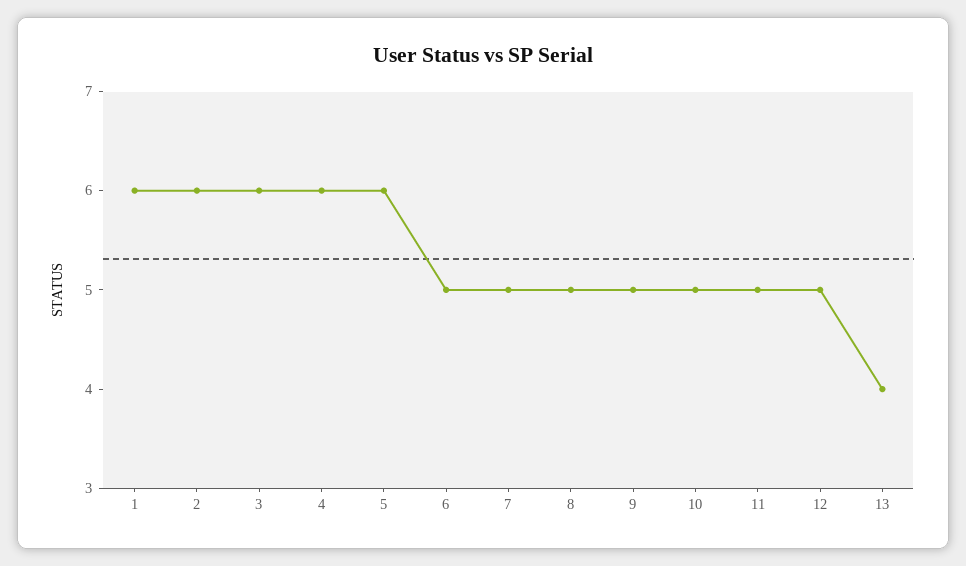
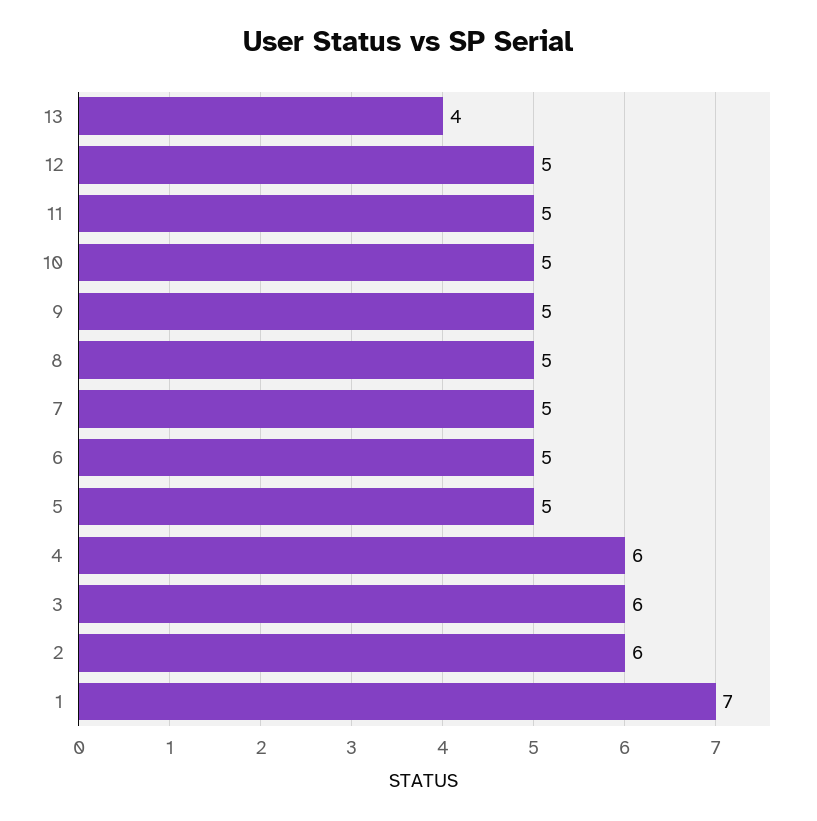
  {
-   "1": 6,
+   "1": 7,
    "2": 6,
    "3": 6,
    "4": 6,
-   "5": 6,
+   "5": 5,
    "6": 5,
    "7": 5,
    "8": 5,
    "9": 5,
    "10": 5,
    "11": 5,
    "12": 5,
    "13": 4
  }

